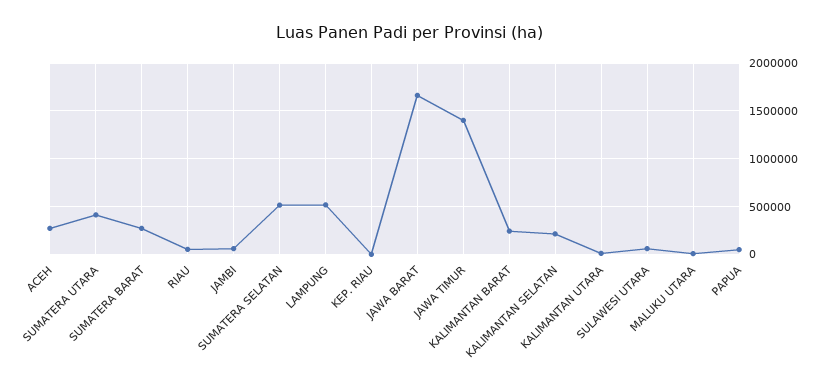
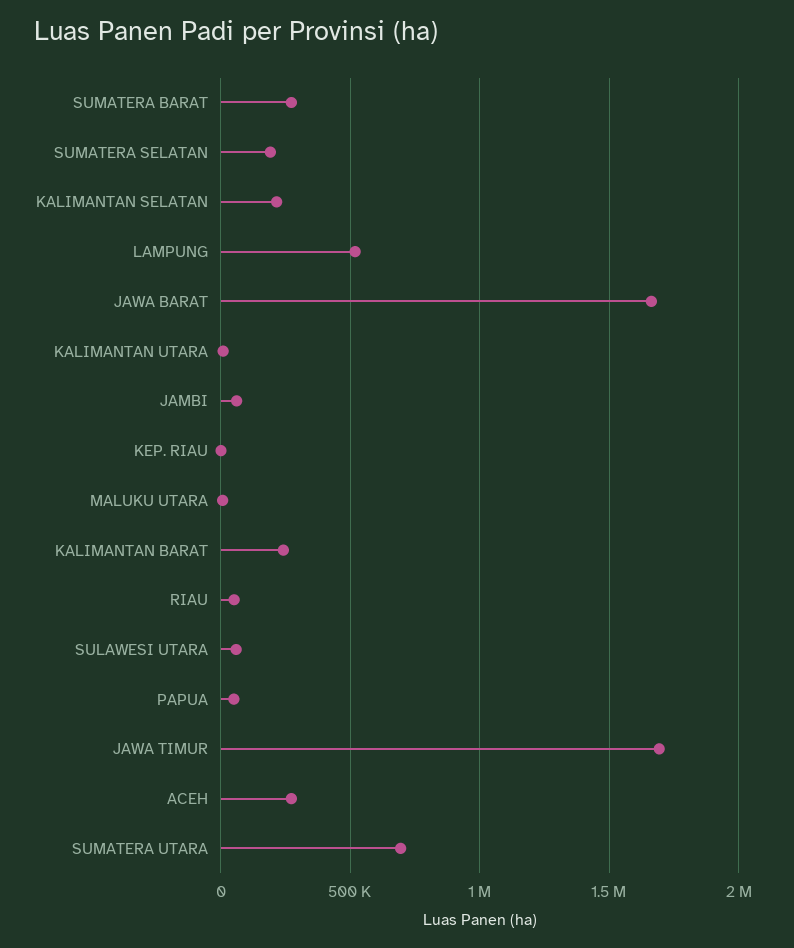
  {
    "ACEH": 250000,
-   "SUMATERA UTARA": 400000,
+   "SUMATERA UTARA": 700000,
    "SUMATERA BARAT": 250000,
    "RIAU": 50000,
    "JAMBI": 50000,
-   "SUMATERA SELATAN": 500000,
+   "SUMATERA SELATAN": 200000,
    "LAMPUNG": 500000,
    "KEP. RIAU": 0,
    "JAWA BARAT": 1650000,
-   "JAWA TIMUR": 1400000,
+   "JAWA TIMUR": 1700000,
    "KALIMANTAN BARAT": 250000,
    "KALIMANTAN SELATAN": 200000,
    "KALIMANTAN UTARA": 0,
    "SULAWESI UTARA": 50000,
    "MALUKU UTARA": 0,
    "PAPUA": 50000
  }

